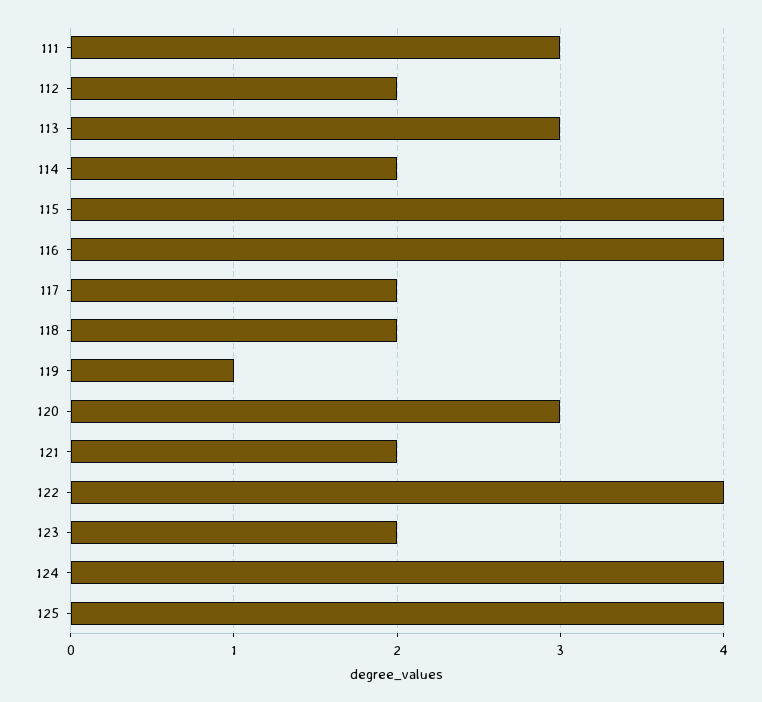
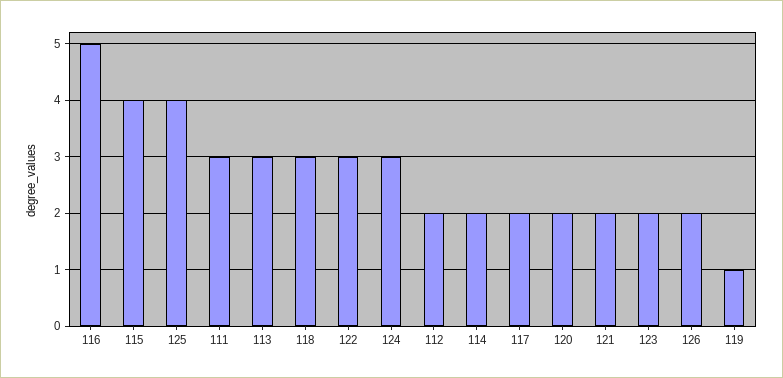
  {
    "111": 3,
    "112": 2,
    "113": 3,
    "114": 2,
    "115": 4,
-   "116": 4,
+   "116": 5,
    "117": 2,
-   "118": 2,
+   "118": 3,
    "119": 1,
-   "120": 3,
+   "120": 2,
    "121": 2,
-   "122": 4,
+   "122": 3,
    "123": 2,
-   "124": 4,
+   "124": 3,
-   "125": 4
+   "125": 4,
+   "126": 2
  }

